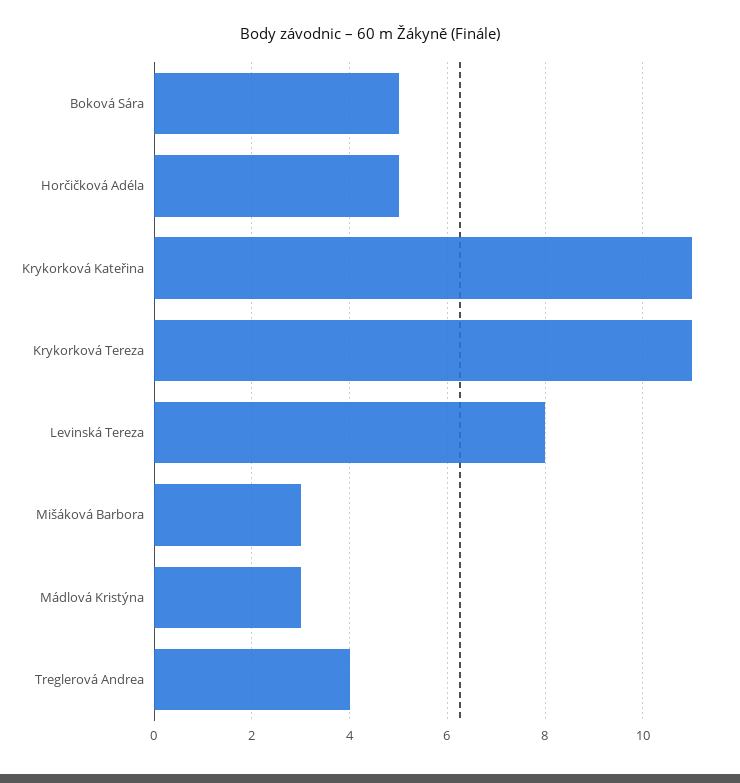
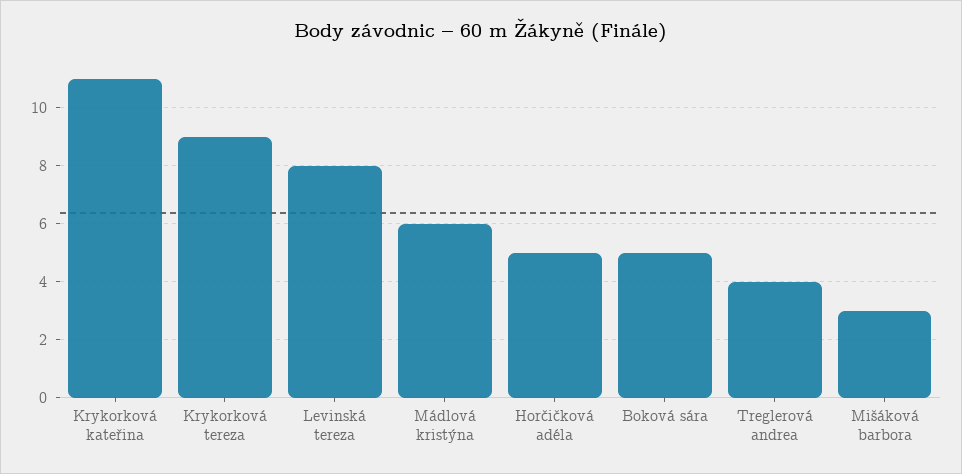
  {
    "Boková Sára": 5,
    "Horčičková Adéla": 5,
    "Krykorková Kateřina": 11,
-   "Krykorková Tereza": 11,
+   "Krykorková Tereza": 9,
    "Levinská Tereza": 8,
    "Mišáková Barbora": 3,
-   "Mádlová Kristýna": 3,
+   "Mádlová Kristýna": 6,
    "Treglerová Andrea": 4
  }

